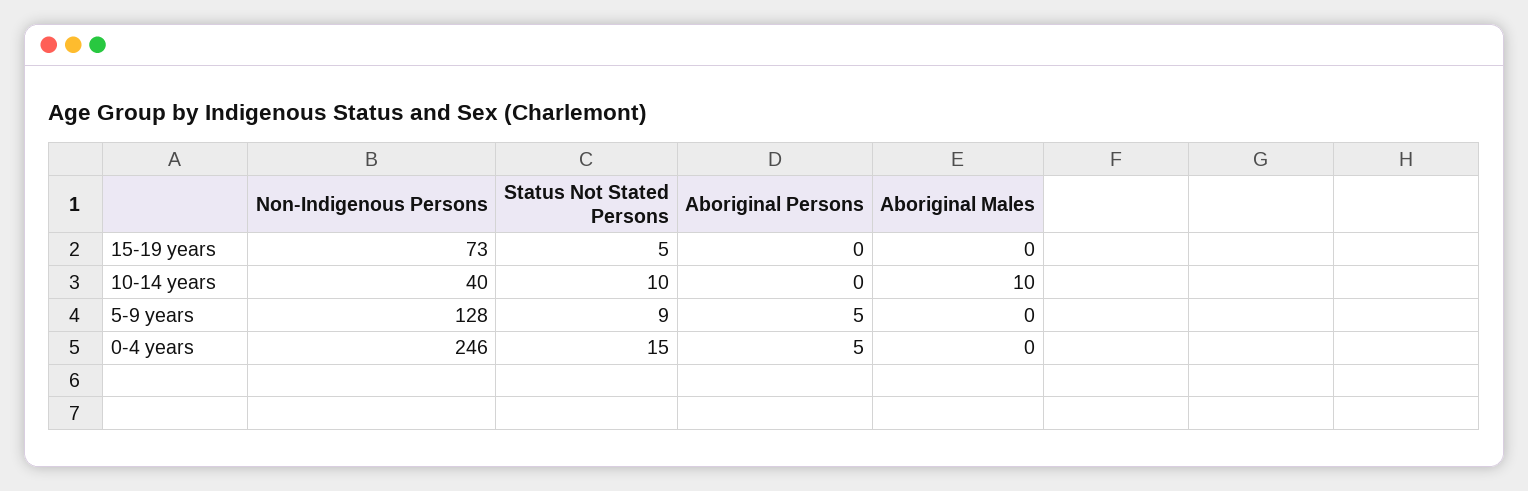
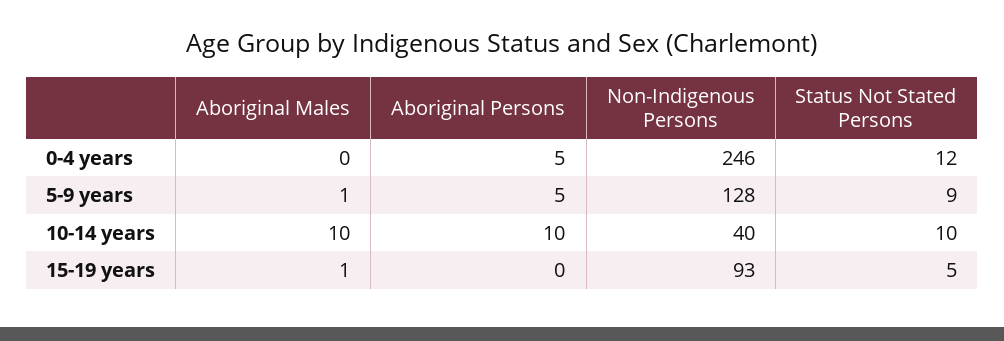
  {
    "Non-Indigenous Persons": {
-     "15-19 years": 73,
+     "15-19 years": 93,
      "10-14 years": 40,
      "5-9 years": 128,
      "0-4 years": 246
    },
    "Status Not Stated Persons": {
      "15-19 years": 5,
      "10-14 years": 10,
      "5-9 years": 9,
-     "0-4 years": 15
+     "0-4 years": 12
    },
    "Aboriginal Persons": {
      "15-19 years": 0,
-     "10-14 years": 0,
+     "10-14 years": 10,
      "5-9 years": 5,
      "0-4 years": 5
    },
    "Aboriginal Males": {
-     "15-19 years": 0,
+     "15-19 years": 1,
      "10-14 years": 10,
-     "5-9 years": 0,
+     "5-9 years": 1,
      "0-4 years": 0
    }
  }

